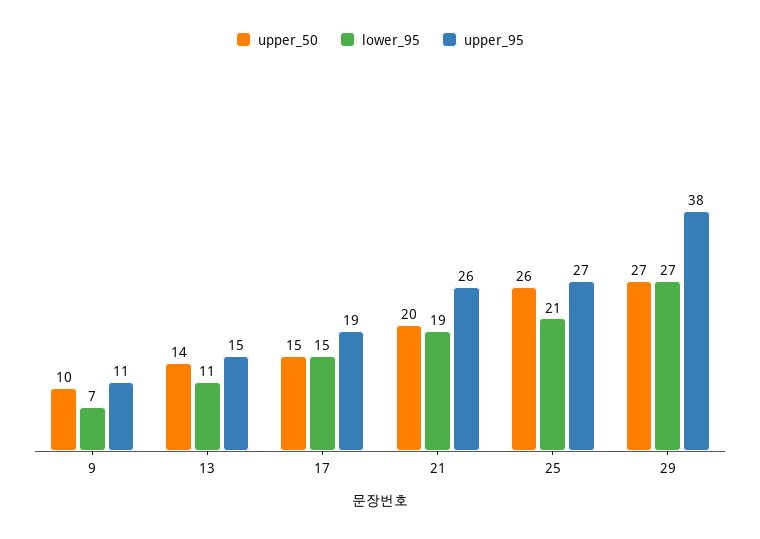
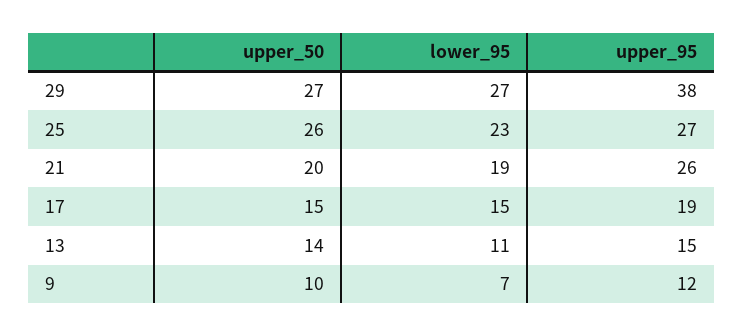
  {
    "upper_50": {
      "9": 10,
      "13": 14,
      "17": 15,
      "21": 20,
      "25": 26,
      "29": 27
    },
    "lower_95": {
      "9": 7,
      "13": 11,
      "17": 15,
      "21": 19,
-     "25": 21,
+     "25": 23,
      "29": 27
    },
    "upper_95": {
-     "9": 11,
+     "9": 12,
      "13": 15,
      "17": 19,
      "21": 26,
      "25": 27,
      "29": 38
    }
  }

